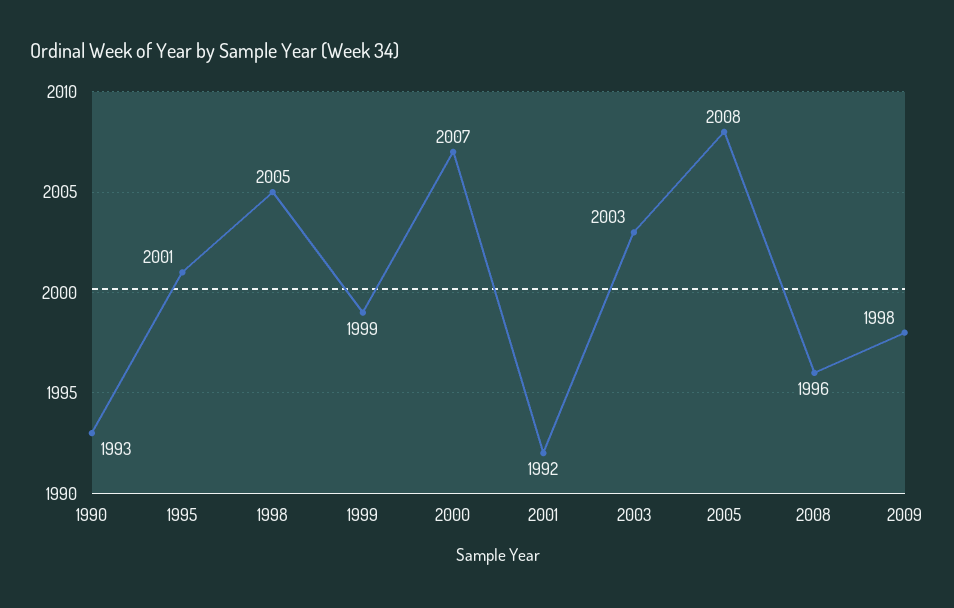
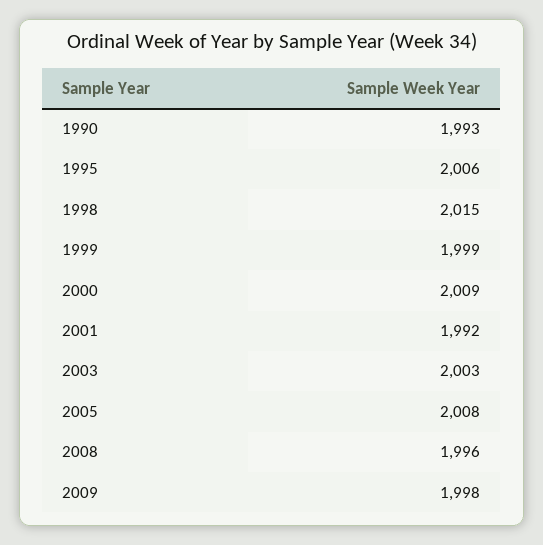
  {
    "1990": 1993,
-   "1995": 2001,
+   "1995": 2006,
-   "1998": 2005,
+   "1998": 2015,
    "1999": 1999,
-   "2000": 2007,
+   "2000": 2009,
    "2001": 1992,
    "2003": 2003,
    "2005": 2008,
    "2008": 1996,
    "2009": 1998
  }

